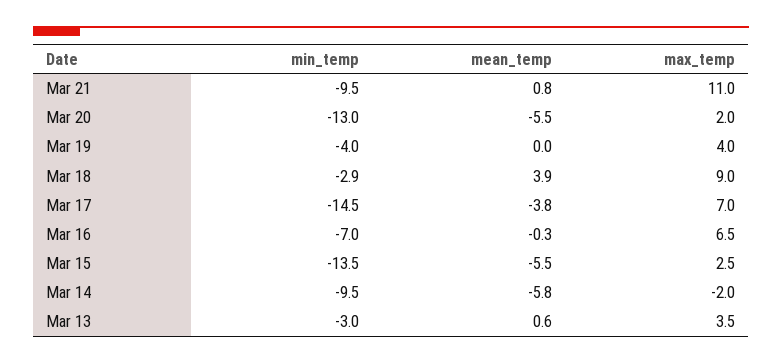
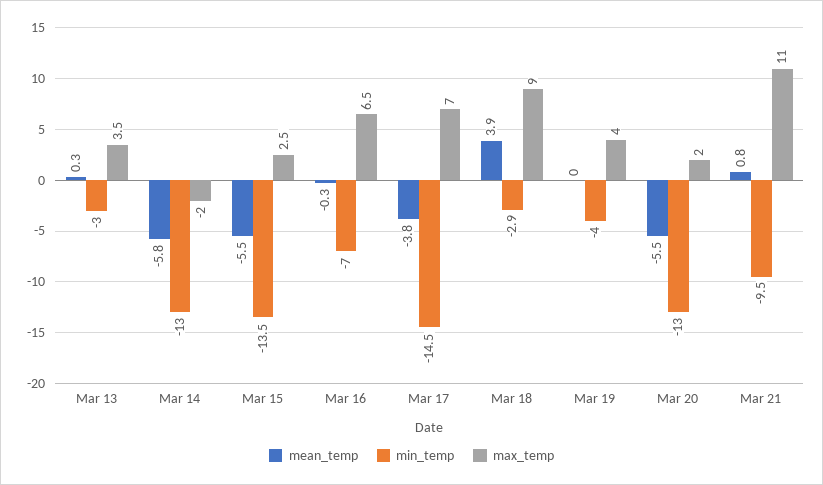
  {
    "min_temp": {
      "Mar 21": -9.5,
      "Mar 20": -13,
      "Mar 19": -4,
      "Mar 18": -2.9,
      "Mar 17": -14.5,
      "Mar 16": -7,
      "Mar 15": -13.5,
-     "Mar 14": -9.5,
+     "Mar 14": -13,
      "Mar 13": -3
    },
    "mean_temp": {
      "Mar 21": 0.8,
      "Mar 20": -5.5,
      "Mar 19": 0,
      "Mar 18": 3.9,
      "Mar 17": -3.8,
      "Mar 16": -0.3,
      "Mar 15": -5.5,
      "Mar 14": -5.8,
-     "Mar 13": 0.6
+     "Mar 13": 0.3
    },
    "max_temp": {
      "Mar 21": 11,
      "Mar 20": 2,
      "Mar 19": 4,
      "Mar 18": 9,
      "Mar 17": 7,
      "Mar 16": 6.5,
      "Mar 15": 2.5,
      "Mar 14": -2,
      "Mar 13": 3.5
    }
  }

